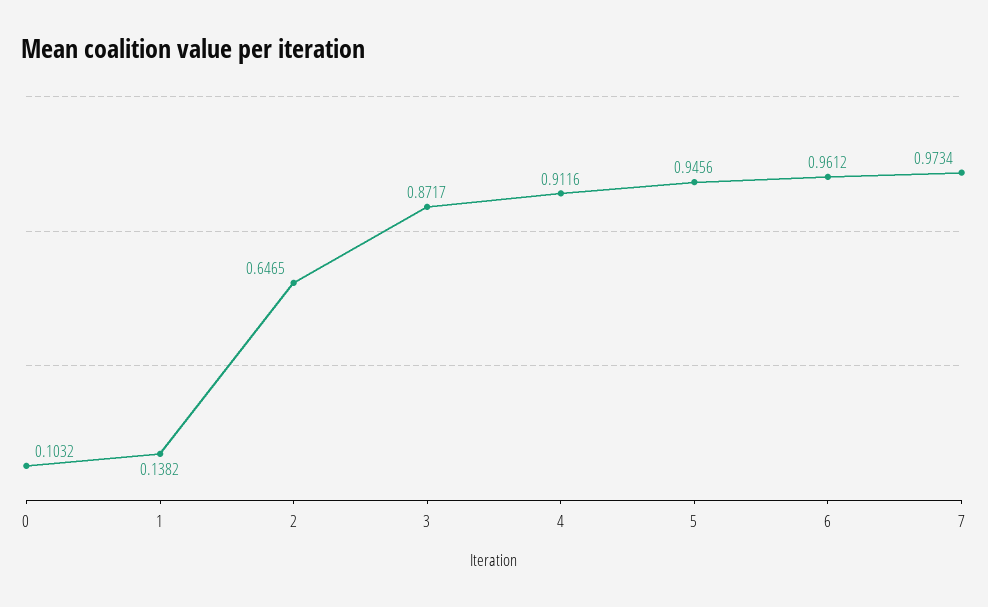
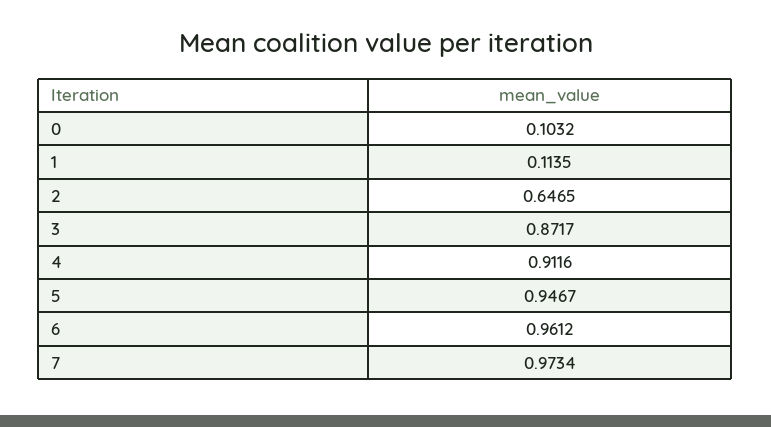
  {
    "0": 0.1032,
-   "1": 0.1382,
+   "1": 0.1135,
    "2": 0.6465,
    "3": 0.8717,
    "4": 0.9116,
-   "5": 0.9456,
+   "5": 0.9467,
    "6": 0.9612,
    "7": 0.9734
  }

